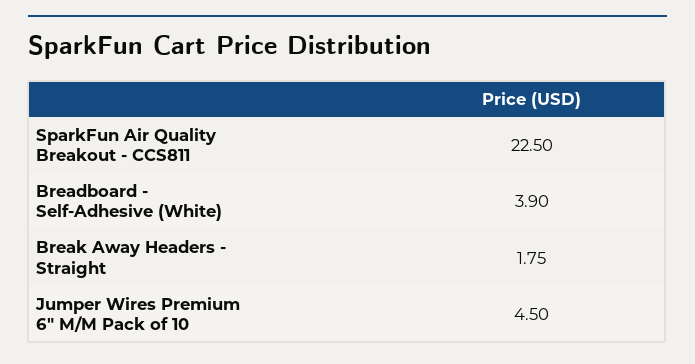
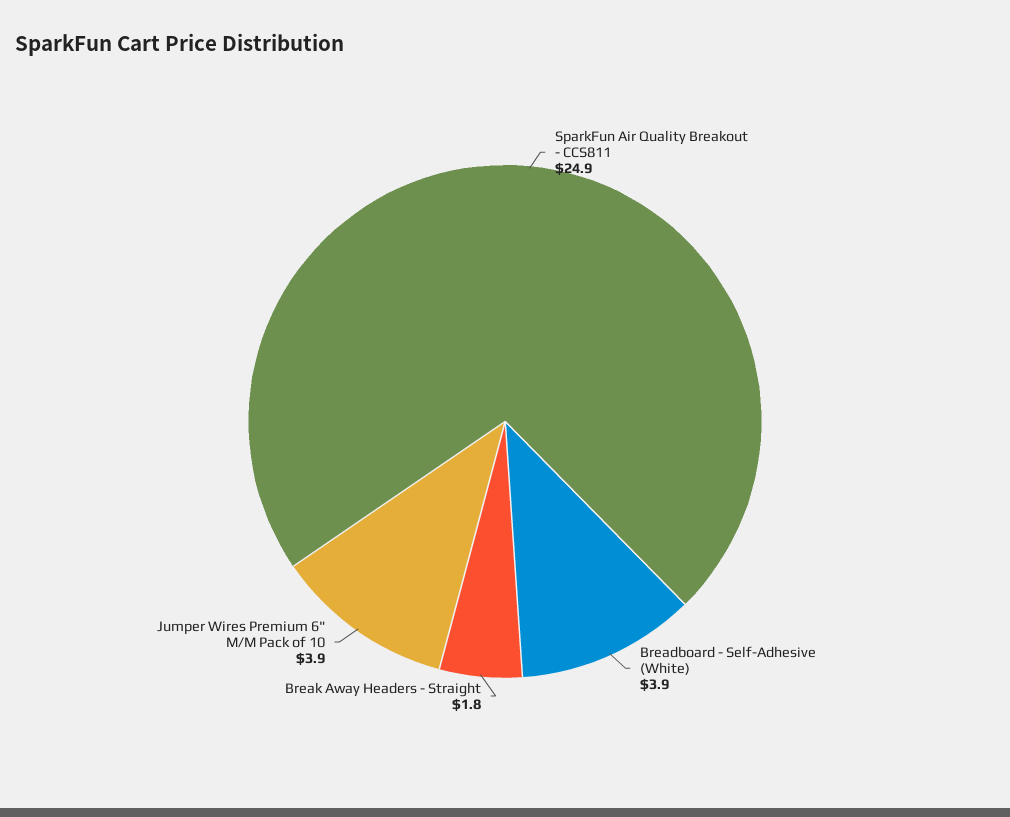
  {
-   "SparkFun Air Quality Breakout - CCS811": 22.5,
+   "SparkFun Air Quality Breakout - CCS811": 24.9,
    "Breadboard - Self-Adhesive (White)": 3.9,
    "Break Away Headers - Straight": 1.75,
-   "Jumper Wires Premium 6\" M/M Pack of 10": 4.5
+   "Jumper Wires Premium 6\" M/M Pack of 10": 3.9
  }

